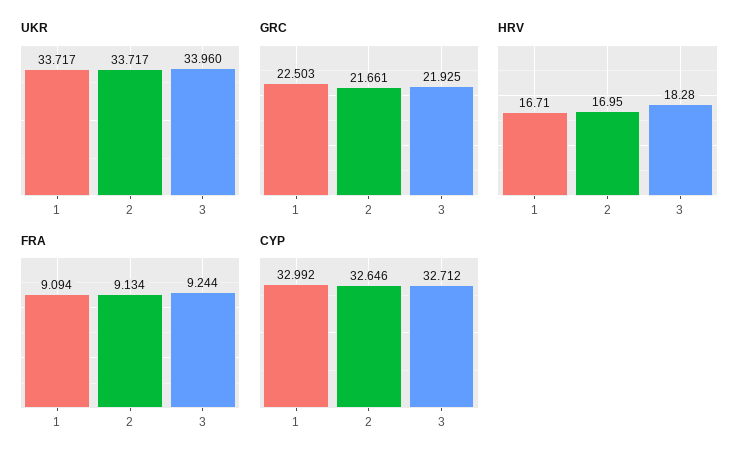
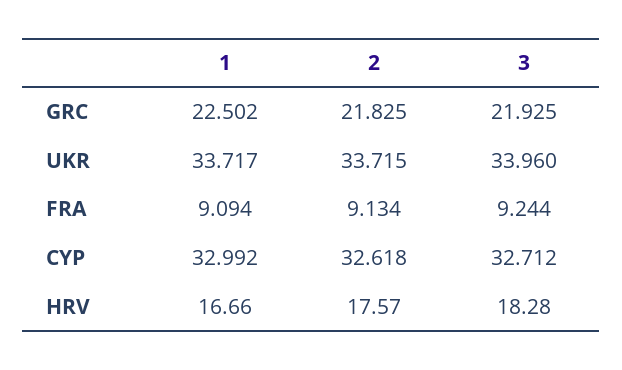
  {
    "UKR": {
      "1": 33.717,
-     "2": 33.717,
+     "2": 33.715,
      "3": 33.96
    },
    "GRC": {
-     "1": 22.503,
+     "1": 22.502,
-     "2": 21.661,
+     "2": 21.825,
      "3": 21.925
    },
    "HRV": {
-     "1": 16.71,
+     "1": 16.66,
-     "2": 16.95,
+     "2": 17.57,
      "3": 18.28
    },
    "FRA": {
      "1": 9.094,
      "2": 9.134,
      "3": 9.244
    },
    "CYP": {
      "1": 32.992,
-     "2": 32.646,
+     "2": 32.618,
      "3": 32.712
    }
  }

